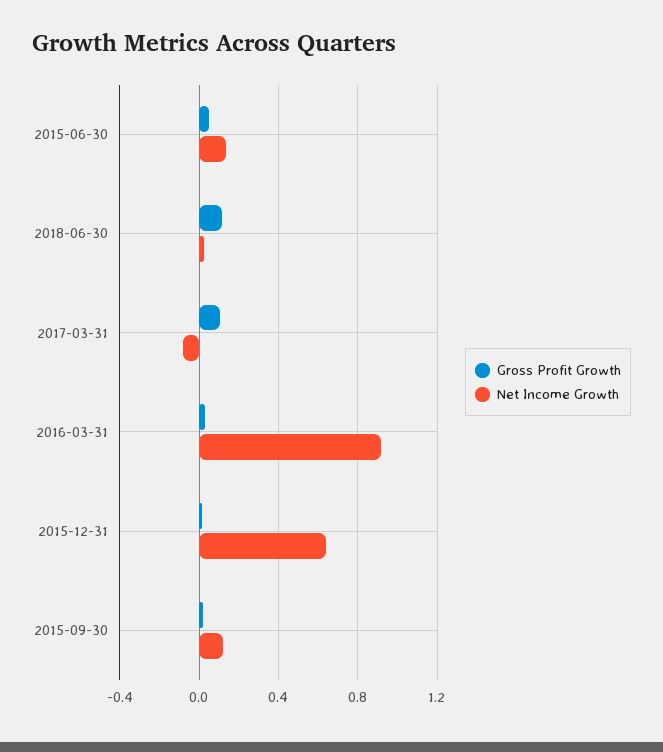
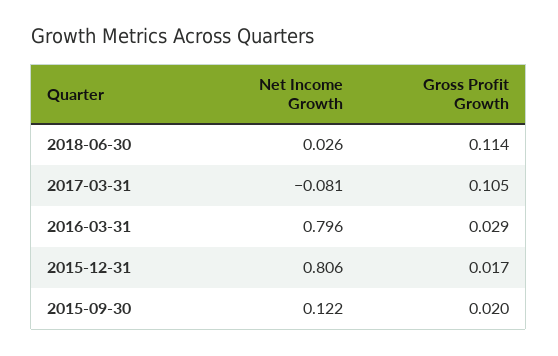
  {
    "Gross Profit Growth": {
-     "2015-06-30": 0.05,
      "2018-06-30": 0.114,
      "2017-03-31": 0.105,
      "2016-03-31": 0.029,
      "2015-12-31": 0.017,
      "2015-09-30": 0.02
    },
    "Net Income Growth": {
-     "2015-06-30": 0.15,
      "2018-06-30": 0.026,
      "2017-03-31": -0.081,
-     "2016-03-31": 0.9,
+     "2016-03-31": 0.796,
-     "2015-12-31": 0.65,
+     "2015-12-31": 0.806,
      "2015-09-30": 0.122
    }
  }

